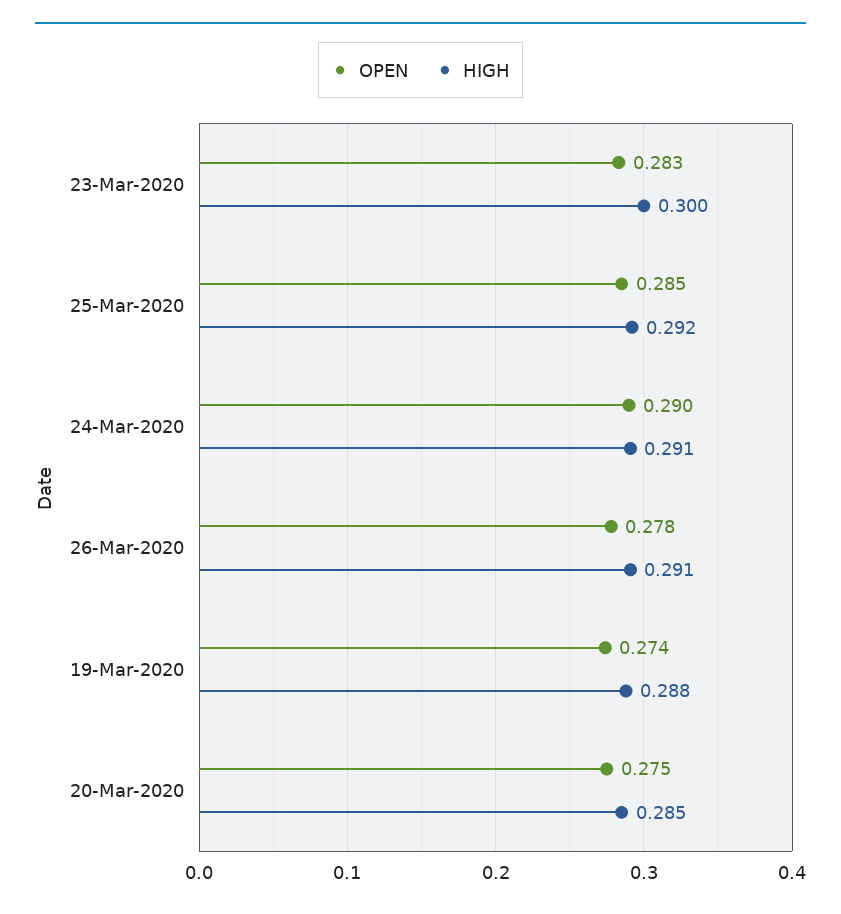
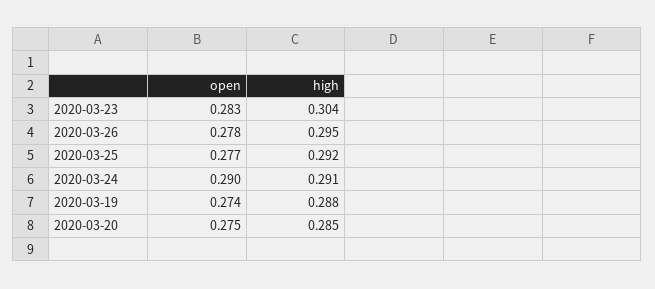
  {
    "OPEN": {
      "23-Mar-2020": 0.283,
-     "25-Mar-2020": 0.285,
+     "25-Mar-2020": 0.277,
      "24-Mar-2020": 0.29,
      "26-Mar-2020": 0.278,
      "19-Mar-2020": 0.274,
      "20-Mar-2020": 0.275
    },
    "HIGH": {
-     "23-Mar-2020": 0.3,
+     "23-Mar-2020": 0.304,
      "25-Mar-2020": 0.292,
      "24-Mar-2020": 0.291,
-     "26-Mar-2020": 0.291,
+     "26-Mar-2020": 0.295,
      "19-Mar-2020": 0.288,
      "20-Mar-2020": 0.285
    }
  }

